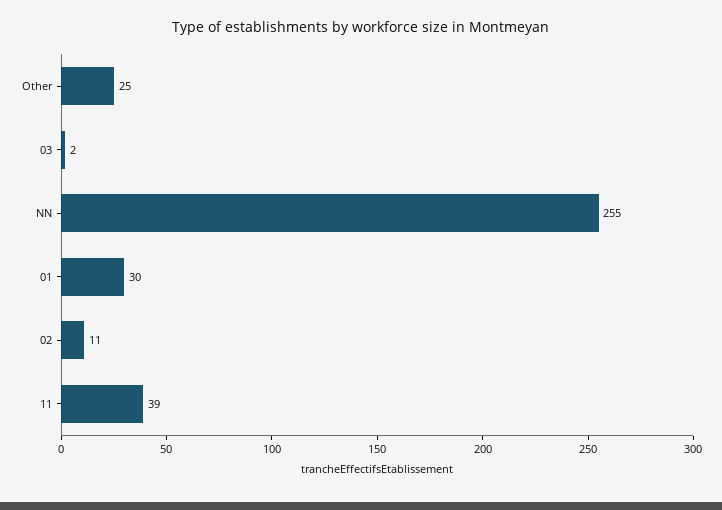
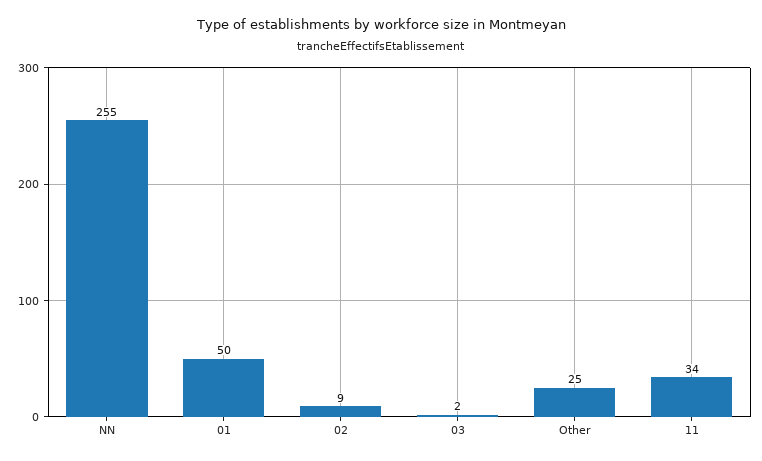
  {
    "Other": 25,
    "03": 2,
    "NN": 255,
-   "01": 30,
+   "01": 50,
-   "02": 11,
+   "02": 9,
-   "11": 39
+   "11": 34
  }

